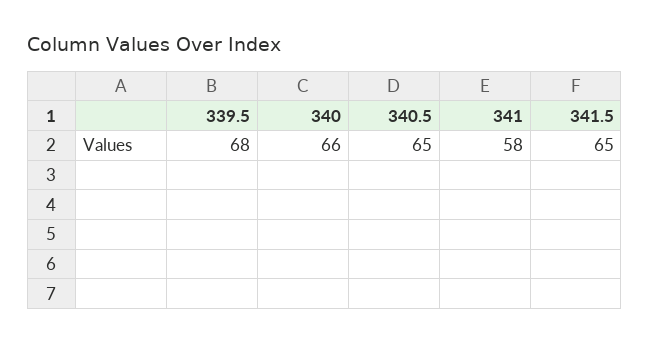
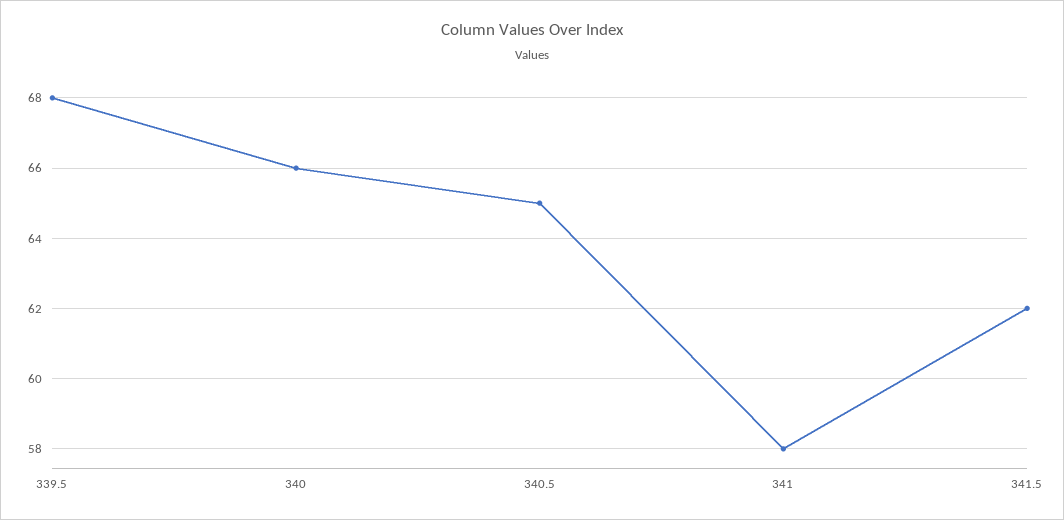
  {
    "339.5": 68,
    "340": 66,
    "340.5": 65,
    "341": 58,
-   "341.5": 65
+   "341.5": 62
  }

